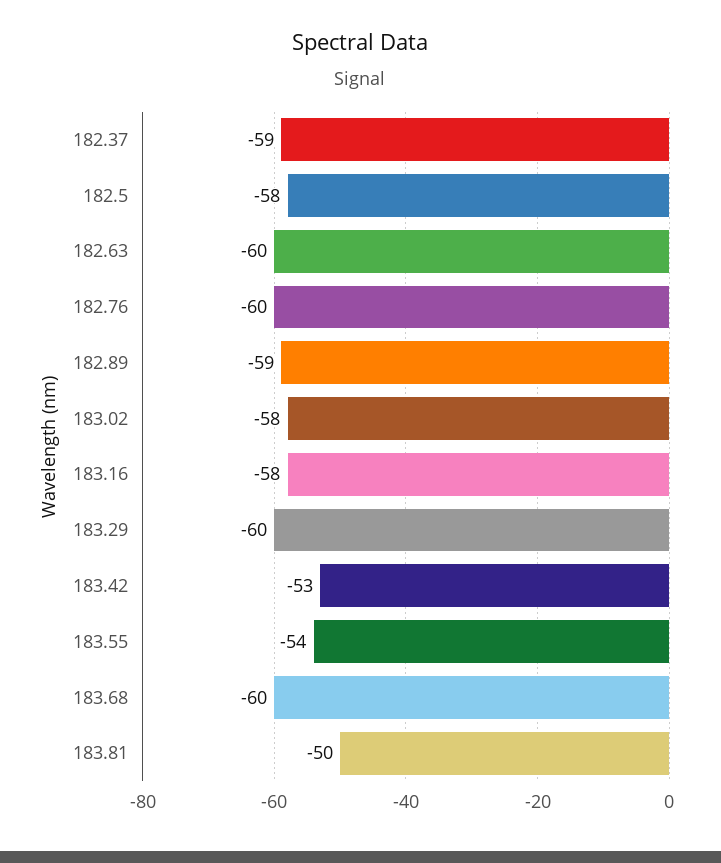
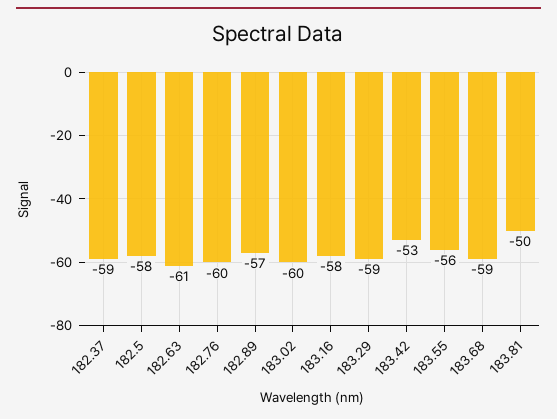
  {
    "182.37": -59,
    "182.5": -58,
-   "182.63": -60,
+   "182.63": -61,
    "182.76": -60,
-   "182.89": -59,
+   "182.89": -57,
-   "183.02": -58,
+   "183.02": -60,
    "183.16": -58,
-   "183.29": -60,
+   "183.29": -59,
    "183.42": -53,
-   "183.55": -54,
+   "183.55": -56,
-   "183.68": -60,
+   "183.68": -59,
    "183.81": -50
  }

